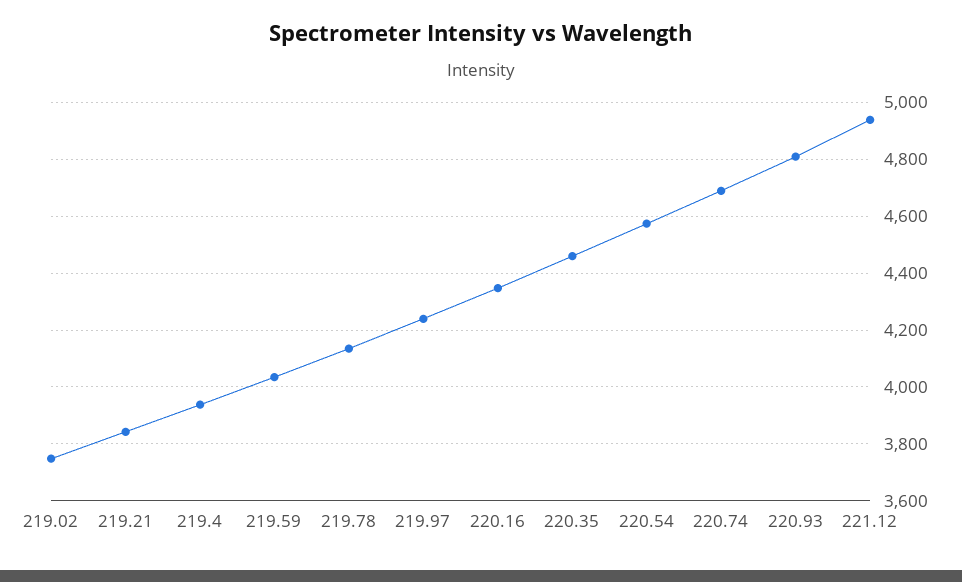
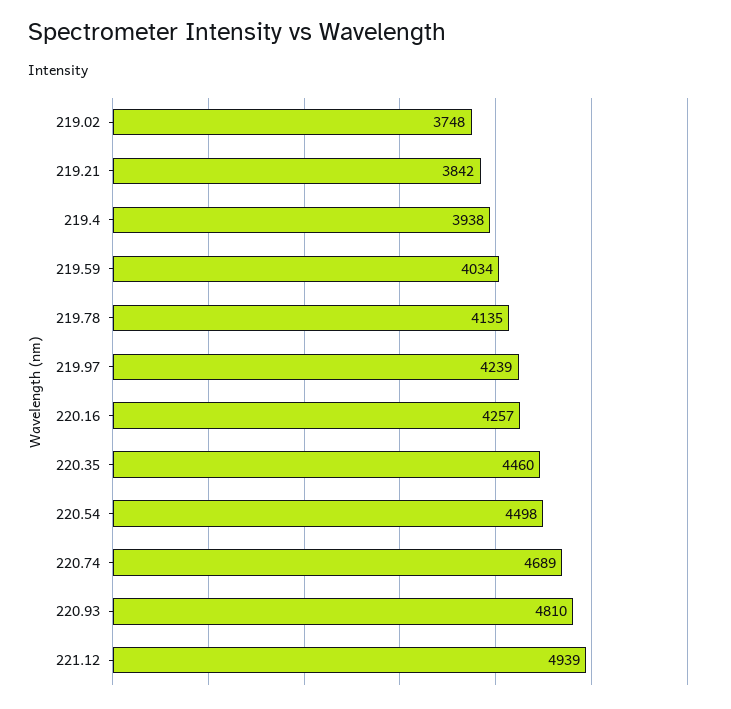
  {
    "219.02": 3748,
    "219.21": 3842,
    "219.4": 3938,
    "219.59": 4034,
    "219.78": 4135,
    "219.97": 4239,
-   "220.16": 4350,
+   "220.16": 4257,
    "220.35": 4460,
-   "220.54": 4575,
+   "220.54": 4498,
    "220.74": 4689,
    "220.93": 4810,
    "221.12": 4939
  }

